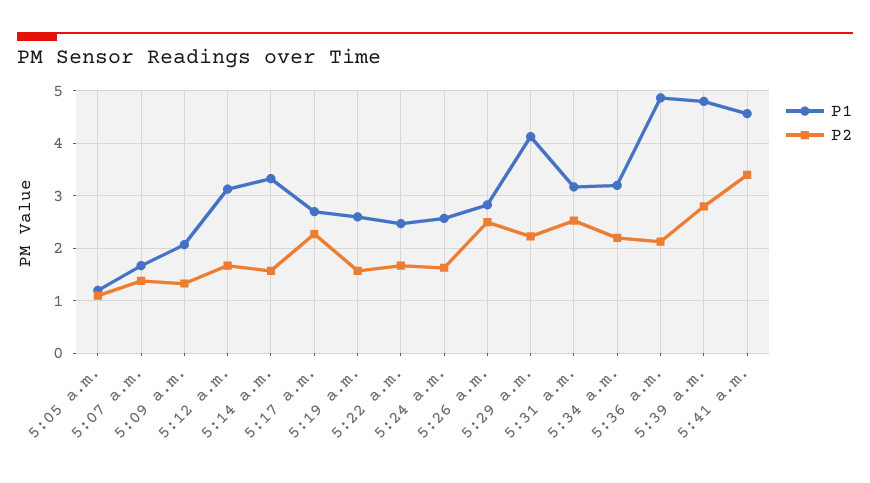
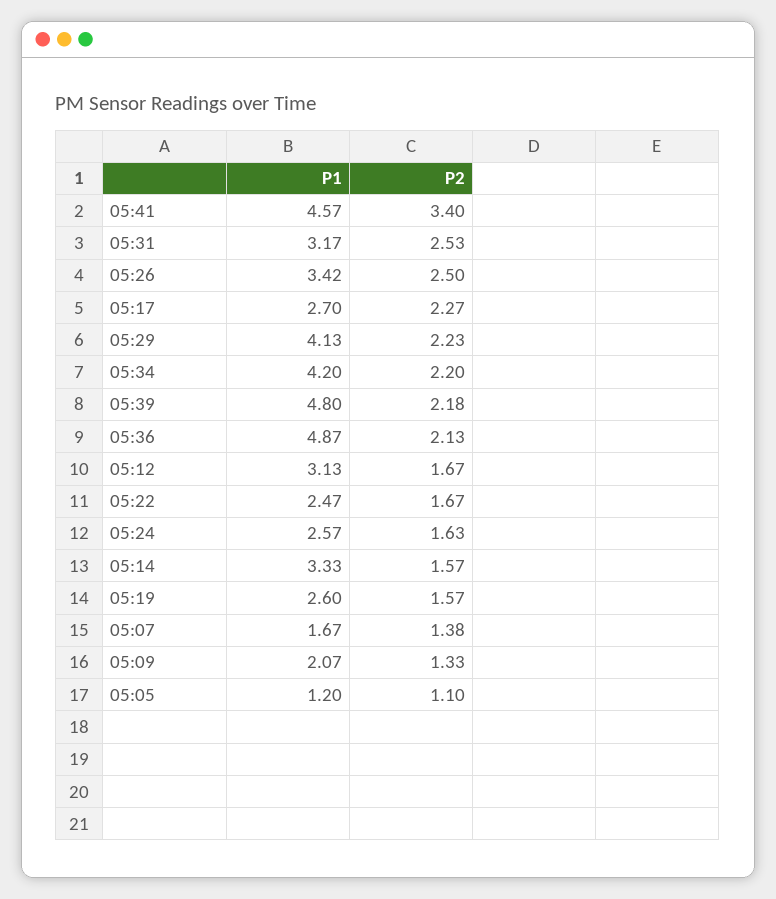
  {
    "P1": {
      "5:05 a.m.": 1.2,
      "5:07 a.m.": 1.67,
      "5:09 a.m.": 2.07,
      "5:12 a.m.": 3.13,
      "5:14 a.m.": 3.33,
      "5:17 a.m.": 2.7,
      "5:19 a.m.": 2.6,
      "5:22 a.m.": 2.47,
      "5:24 a.m.": 2.57,
-     "5:26 a.m.": 2.8,
+     "5:26 a.m.": 3.42,
      "5:29 a.m.": 4.13,
      "5:31 a.m.": 3.17,
-     "5:34 a.m.": 3.2,
+     "5:34 a.m.": 4.2,
      "5:36 a.m.": 4.87,
      "5:39 a.m.": 4.8,
      "5:41 a.m.": 4.57
    },
    "P2": {
      "5:05 a.m.": 1.1,
      "5:07 a.m.": 1.38,
      "5:09 a.m.": 1.33,
      "5:12 a.m.": 1.67,
      "5:14 a.m.": 1.57,
      "5:17 a.m.": 2.27,
      "5:19 a.m.": 1.57,
      "5:22 a.m.": 1.67,
      "5:24 a.m.": 1.63,
      "5:26 a.m.": 2.5,
      "5:29 a.m.": 2.23,
      "5:31 a.m.": 2.53,
      "5:34 a.m.": 2.2,
      "5:36 a.m.": 2.13,
-     "5:39 a.m.": 2.8,
+     "5:39 a.m.": 2.18,
      "5:41 a.m.": 3.4
    }
  }

